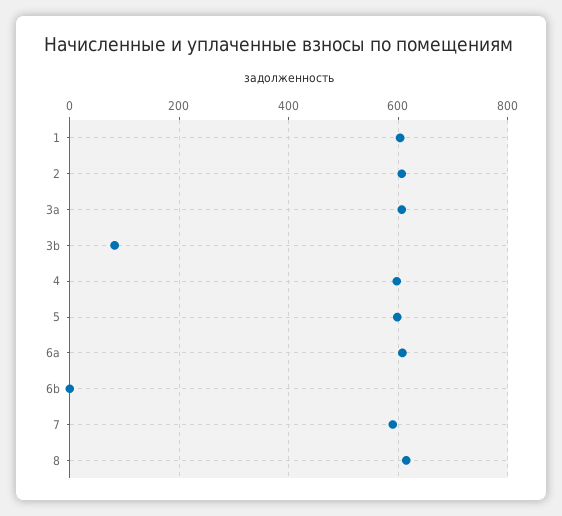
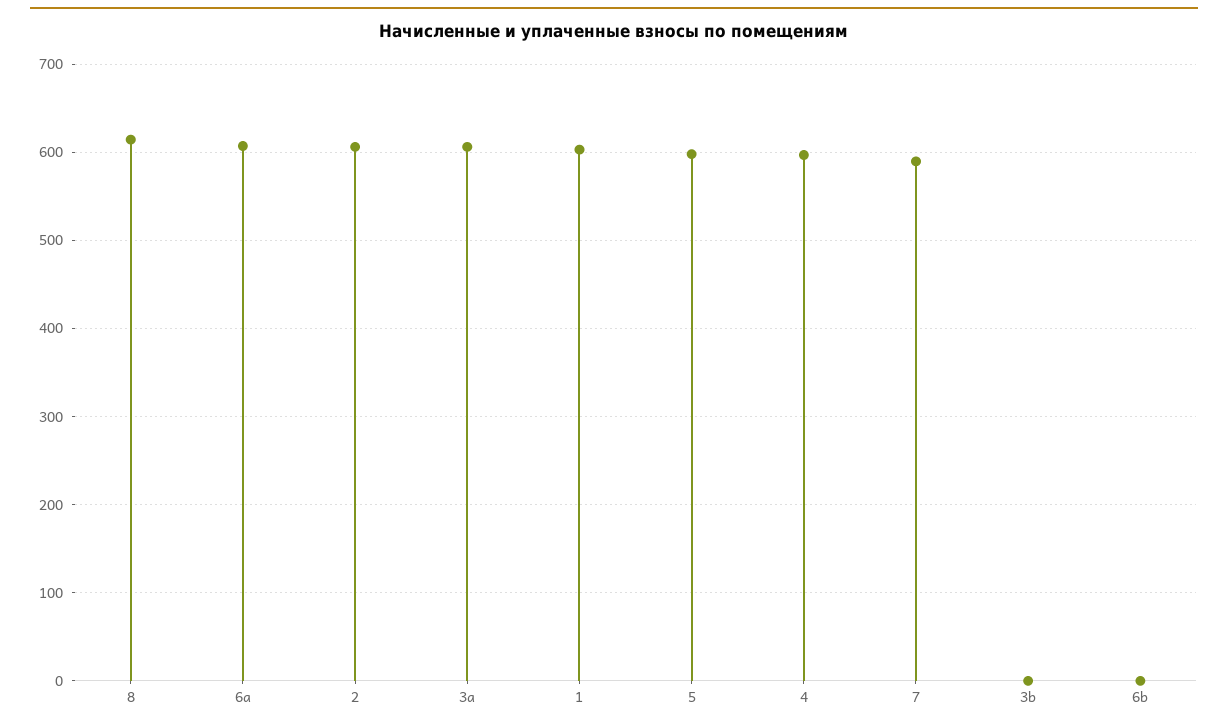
  {
    "1": 600,
    "2": 610,
    "3a": 610,
-   "3b": 80,
+   "3b": 0,
    "4": 600,
    "5": 600,
    "6a": 610,
    "6b": 0,
    "7": 590,
    "8": 610
  }

